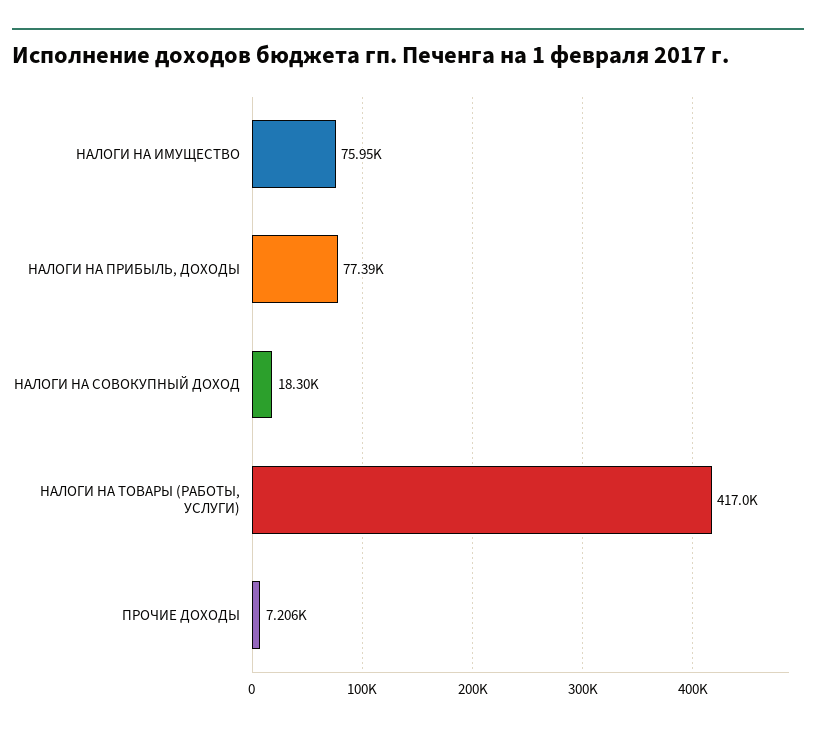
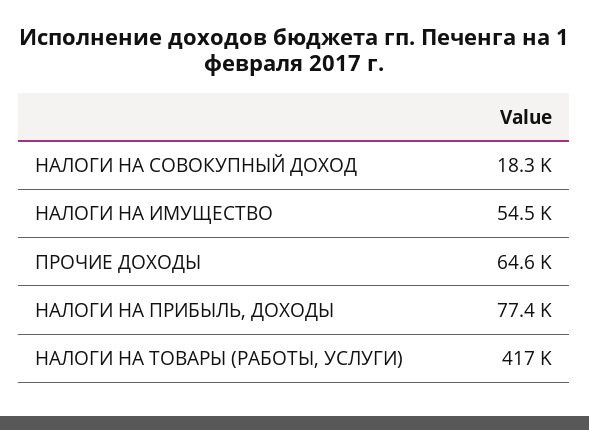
  {
-   "НАЛОГИ НА ИМУЩЕСТВО": 75950,
+   "НАЛОГИ НА ИМУЩЕСТВО": 54500,
    "НАЛОГИ НА ПРИБЫЛЬ, ДОХОДЫ": 77390,
    "НАЛОГИ НА СОВОКУПНЫЙ ДОХОД": 18300,
    "НАЛОГИ НА ТОВАРЫ (РАБОТЫ, УСЛУГИ)": 417000,
-   "ПРОЧИЕ ДОХОДЫ": 7206
+   "ПРОЧИЕ ДОХОДЫ": 64600
  }

